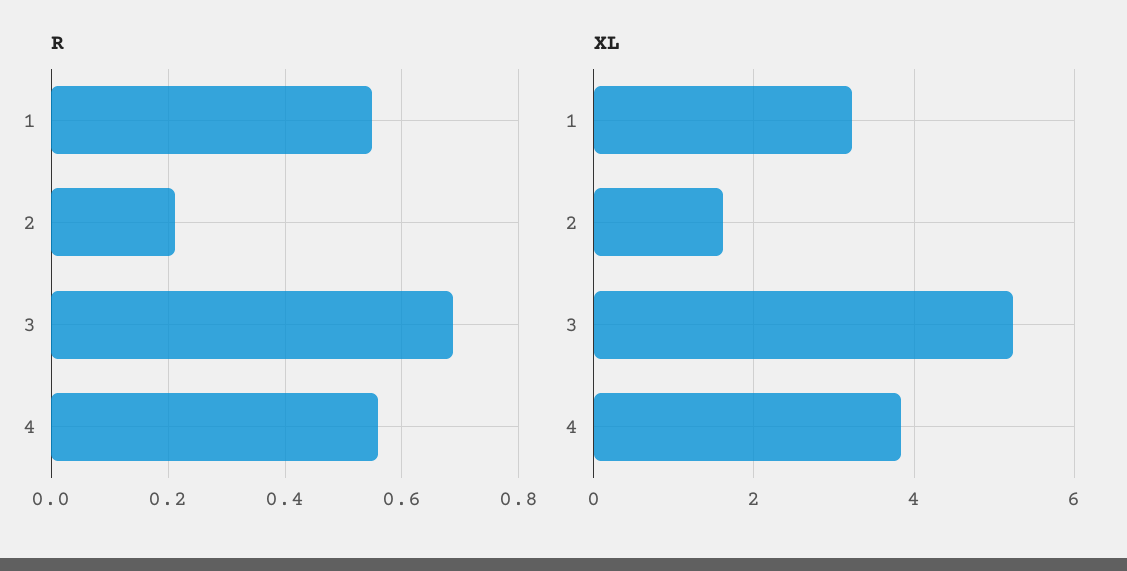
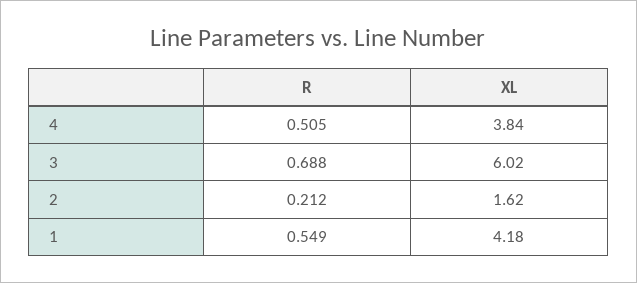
  {
    "R": {
      "1": 0.549,
      "2": 0.212,
      "3": 0.688,
-     "4": 0.56
+     "4": 0.505
    },
    "XL": {
-     "1": 3.2,
+     "1": 4.18,
      "2": 1.62,
-     "3": 5.2,
+     "3": 6.02,
      "4": 3.84
    }
  }

